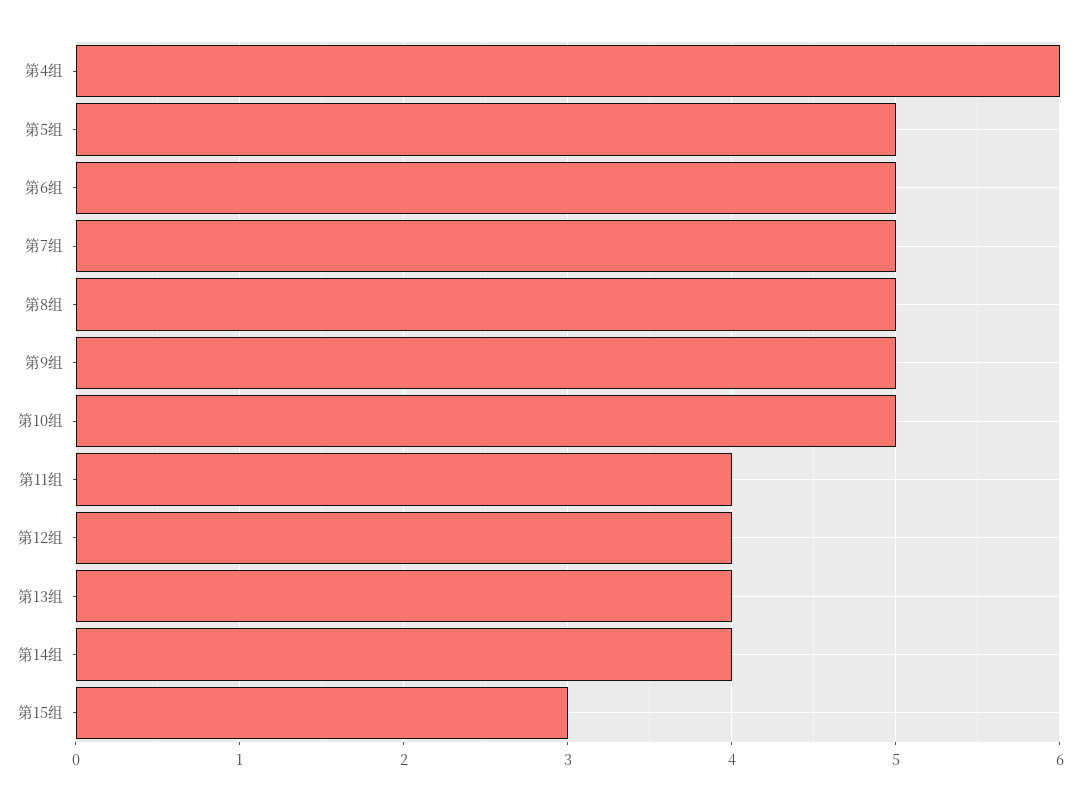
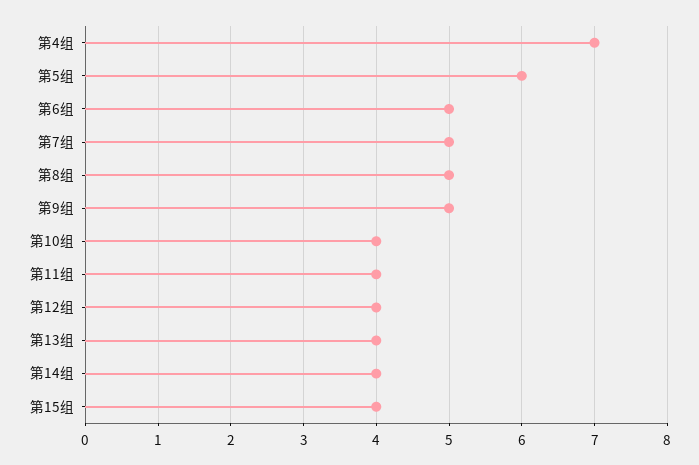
  {
-   "第4组": 6,
+   "第4组": 7,
-   "第5组": 5,
+   "第5组": 6,
    "第6组": 5,
    "第7组": 5,
    "第8组": 5,
    "第9组": 5,
-   "第10组": 5,
+   "第10组": 4,
    "第11组": 4,
    "第12组": 4,
    "第13组": 4,
    "第14组": 4,
-   "第15组": 3
+   "第15组": 4
  }

